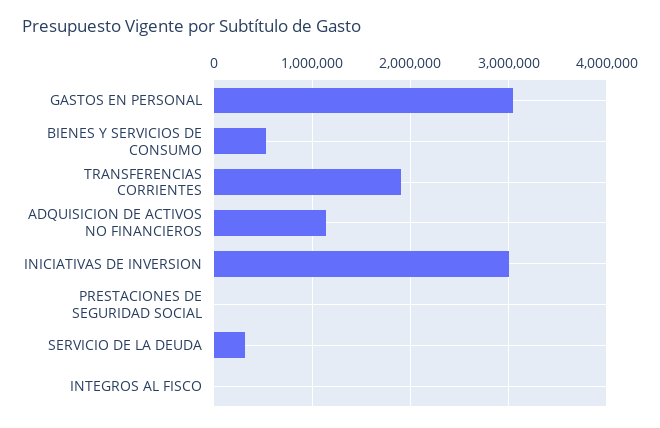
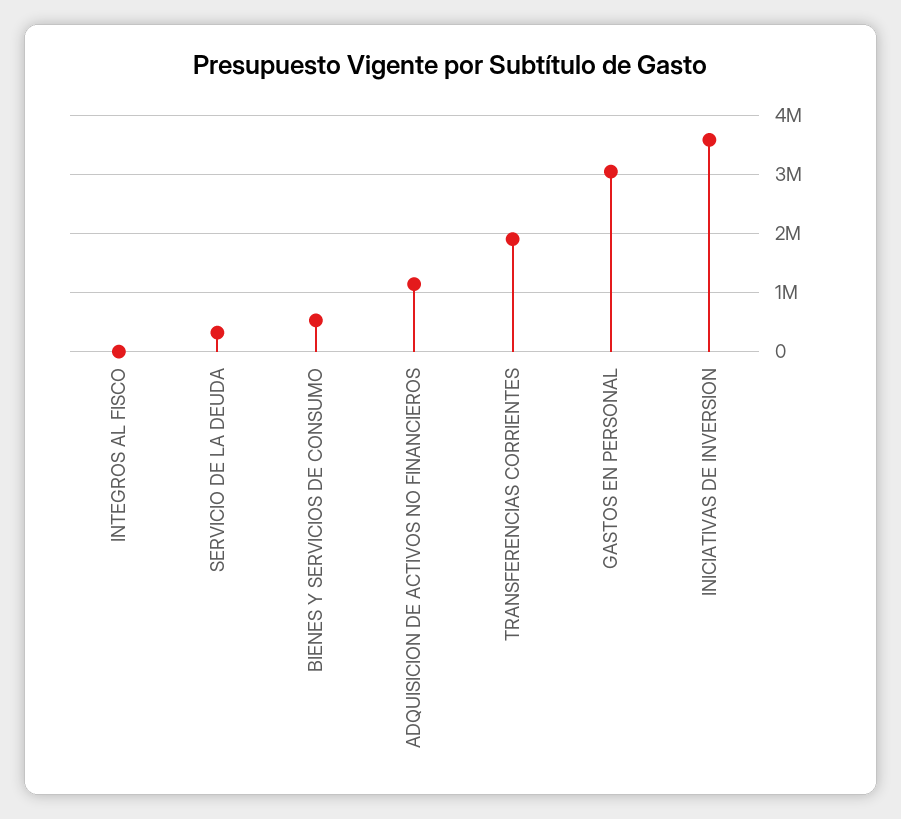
  {
    "GASTOS EN PERSONAL": 3000000,
    "BIENES Y SERVICIOS DE CONSUMO": 500000,
    "TRANSFERENCIAS CORRIENTES": 1900000,
    "ADQUISICION DE ACTIVOS NO FINANCIEROS": 1100000,
-   "INICIATIVAS DE INVERSION": 3000000,
+   "INICIATIVAS DE INVERSION": 3600000,
-   "PRESTACIONES DE SEGURIDAD SOCIAL": 0,
    "SERVICIO DE LA DEUDA": 300000,
    "INTEGROS AL FISCO": 0
  }

